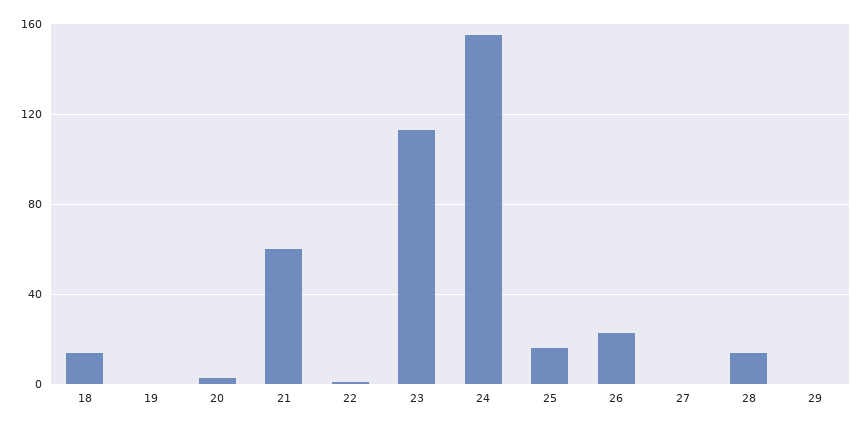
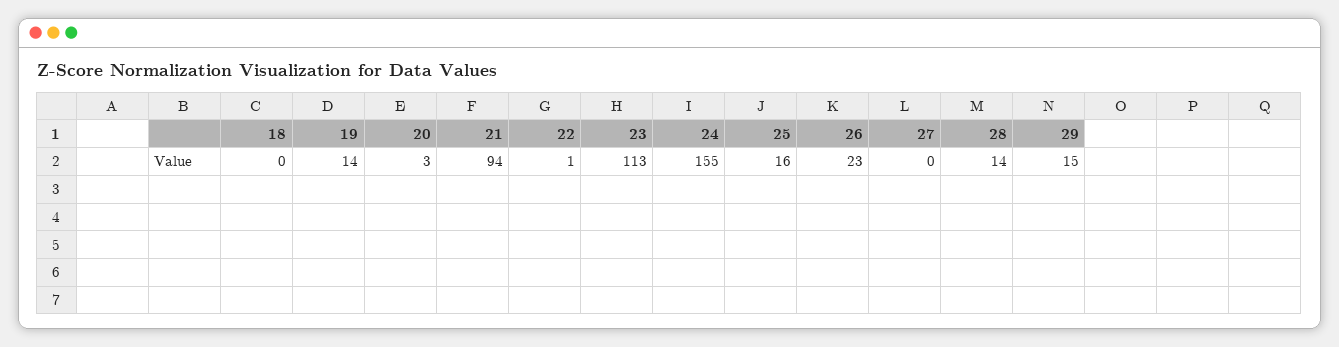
  {
-   "18": 15,
+   "18": 0,
-   "19": 0,
+   "19": 14,
    "20": 3,
-   "21": 60,
+   "21": 94,
    "22": 1,
    "23": 113,
    "24": 155,
    "25": 16,
    "26": 23,
    "27": 0,
    "28": 14,
-   "29": 0
+   "29": 15
  }

